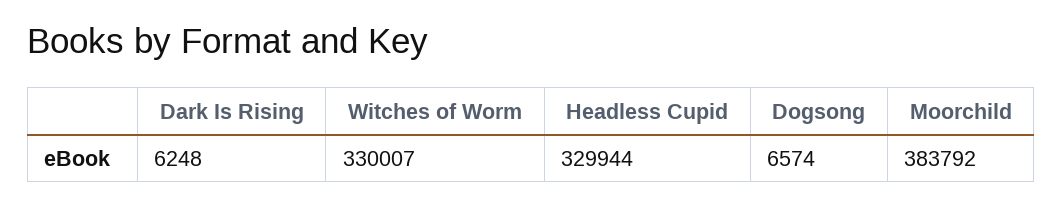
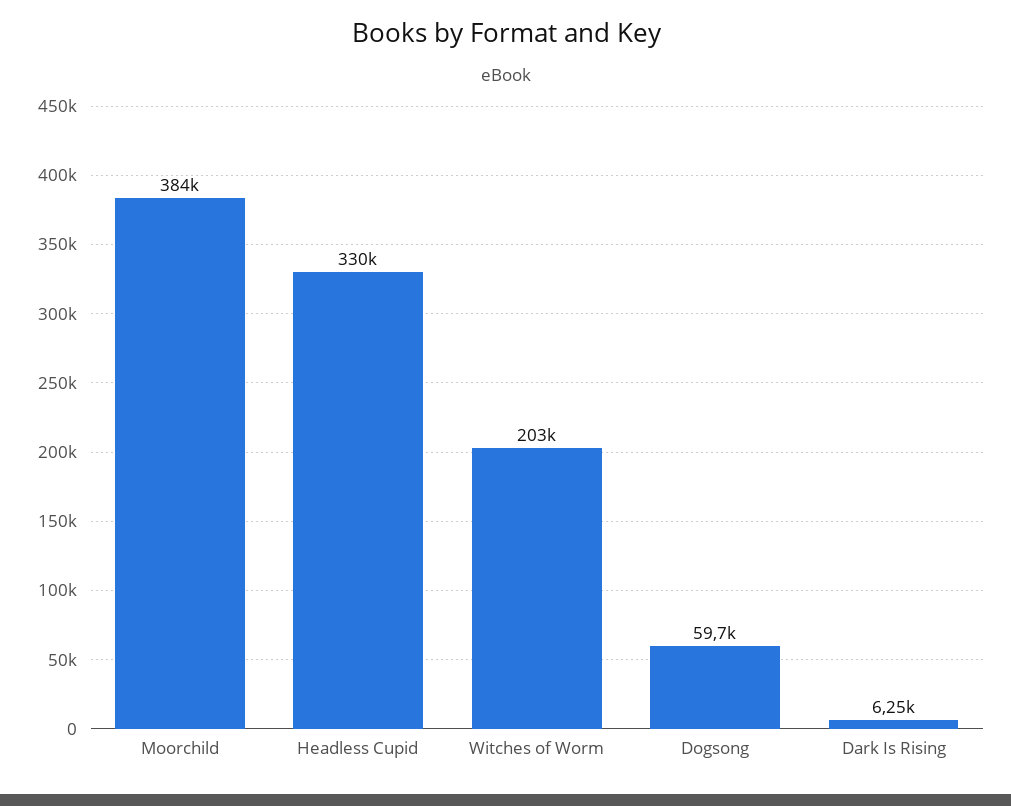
  {
    "Dark Is Rising": 6248,
-   "Witches of Worm": 330007,
+   "Witches of Worm": 203000,
    "Headless Cupid": 329944,
-   "Dogsong": 6574,
+   "Dogsong": 59700,
    "Moorchild": 383792
  }

